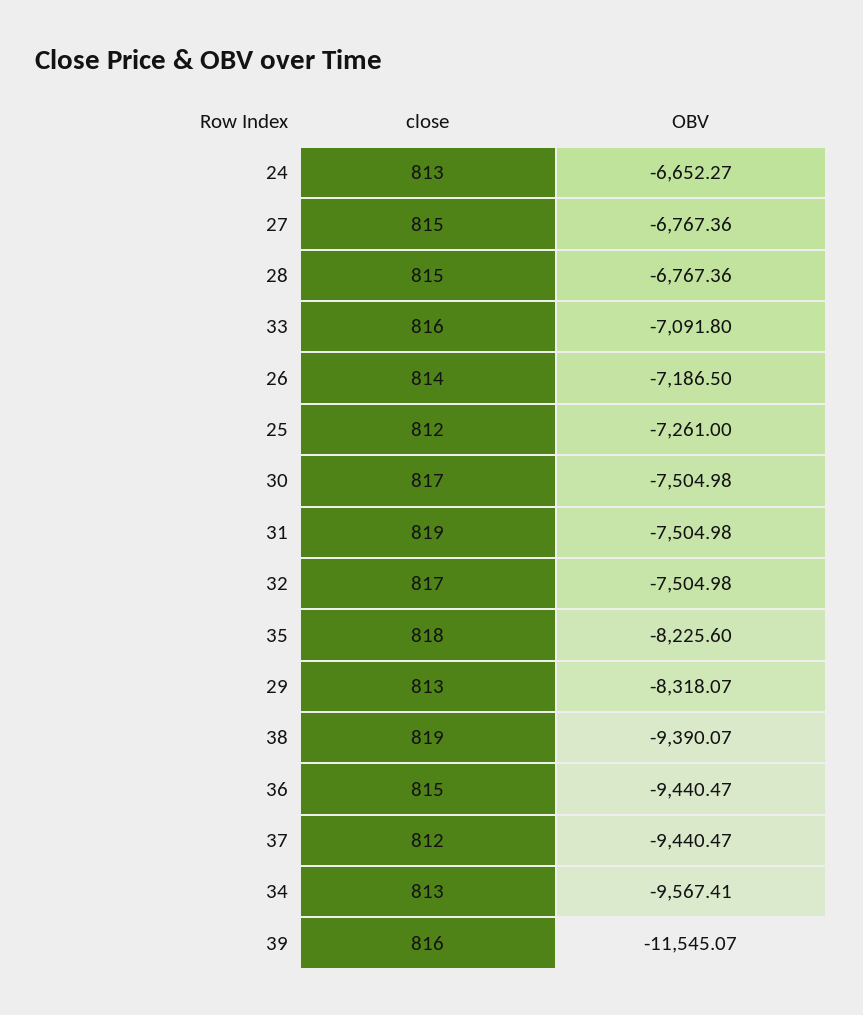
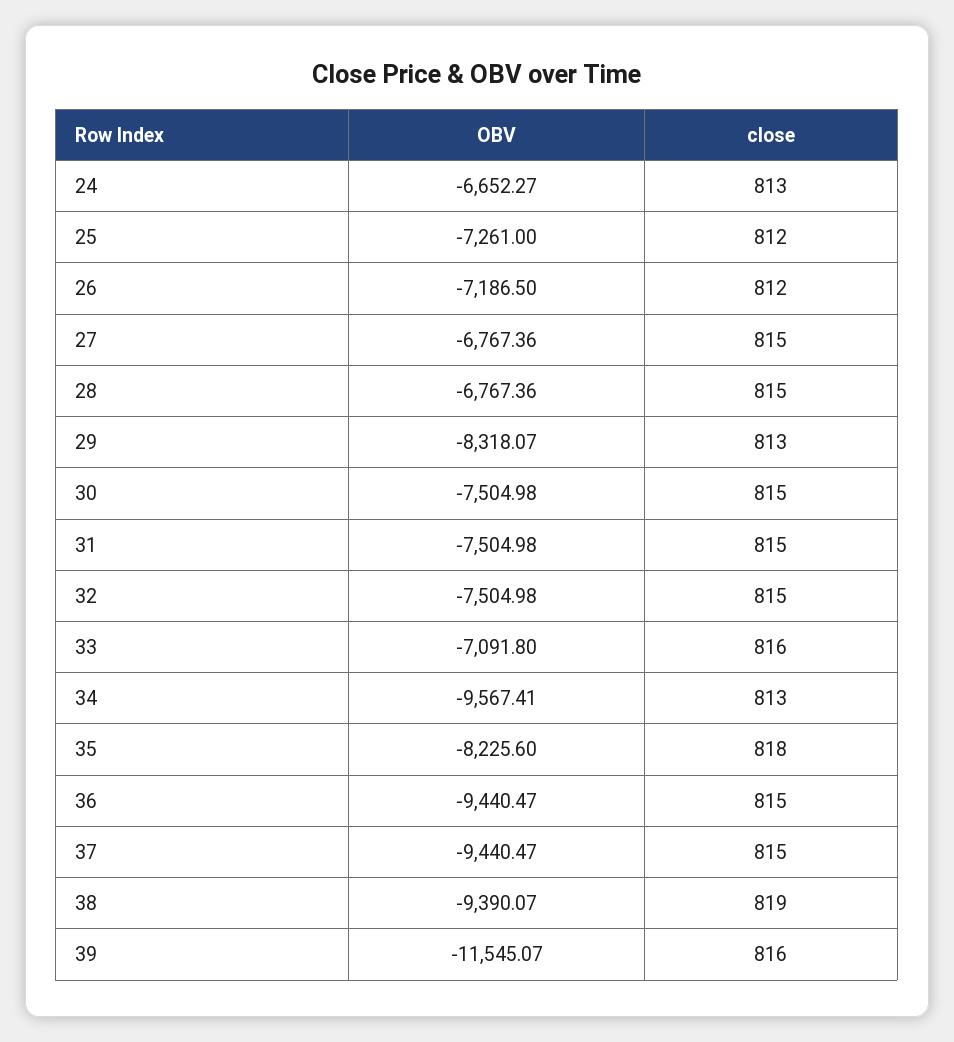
  {
    "close": {
      "24": 813,
      "27": 815,
      "28": 815,
      "33": 816,
-     "26": 814,
+     "26": 812,
      "25": 812,
-     "30": 817,
+     "30": 815,
-     "31": 819,
+     "31": 815,
-     "32": 817,
+     "32": 815,
      "35": 818,
      "29": 813,
      "38": 819,
      "36": 815,
-     "37": 812,
+     "37": 815,
      "34": 813,
      "39": 816
    },
    "OBV": {
      "24": -6652.27,
      "27": -6767.36,
      "28": -6767.36,
      "33": -7091.8,
      "26": -7186.5,
      "25": -7261,
      "30": -7504.98,
      "31": -7504.98,
      "32": -7504.98,
      "35": -8225.6,
      "29": -8318.07,
      "38": -9390.07,
      "36": -9440.47,
      "37": -9440.47,
      "34": -9567.41,
      "39": -11545.07
    }
  }

